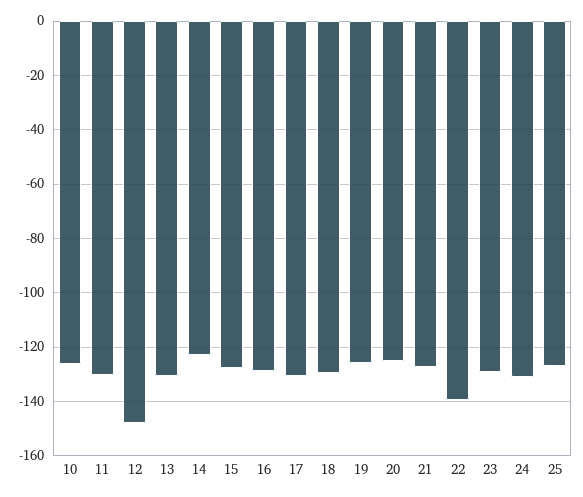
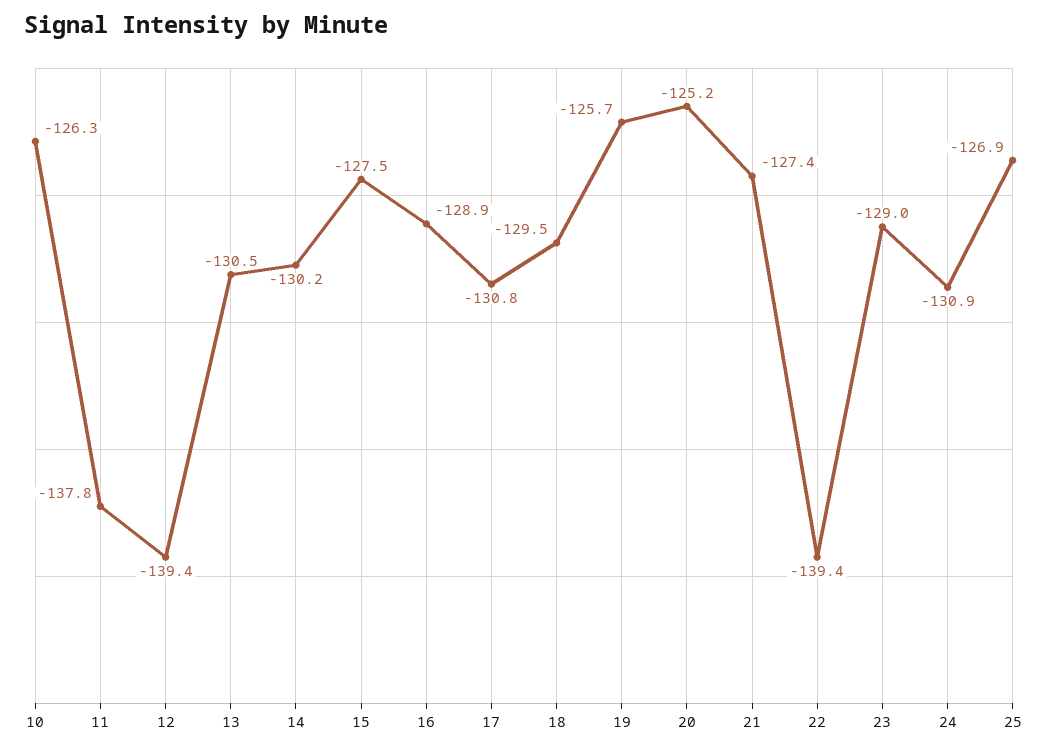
  {
    "10": -126.3,
-   "11": -130,
+   "11": -137.8,
-   "12": -147.5,
+   "12": -139.4,
    "13": -130.5,
-   "14": -122.5,
+   "14": -130.2,
    "15": -127.5,
    "16": -128.9,
    "17": -130.8,
    "18": -129.5,
    "19": -125.7,
    "20": -125.2,
    "21": -127.4,
    "22": -139.4,
    "23": -129,
    "24": -130.9,
    "25": -126.9
  }

